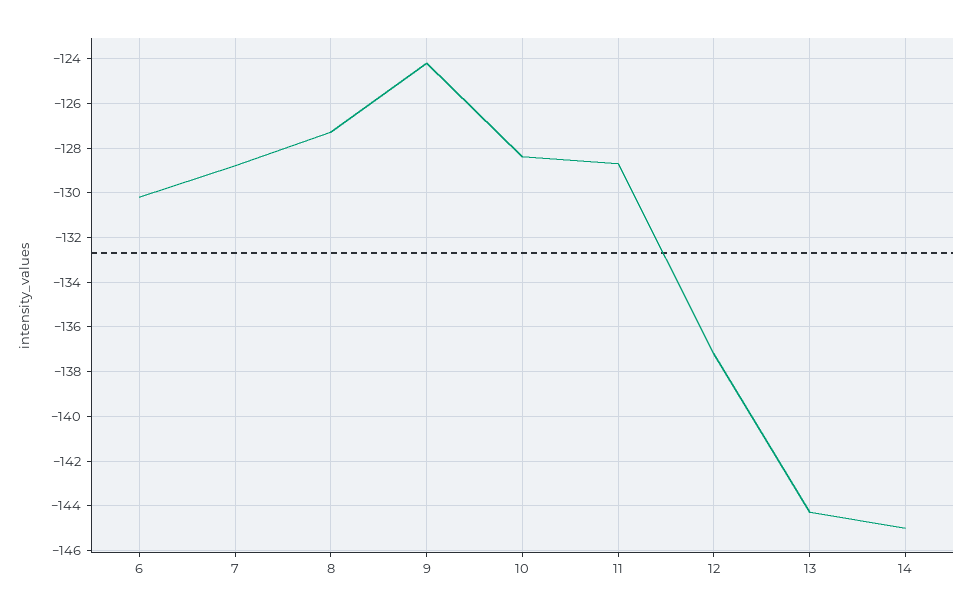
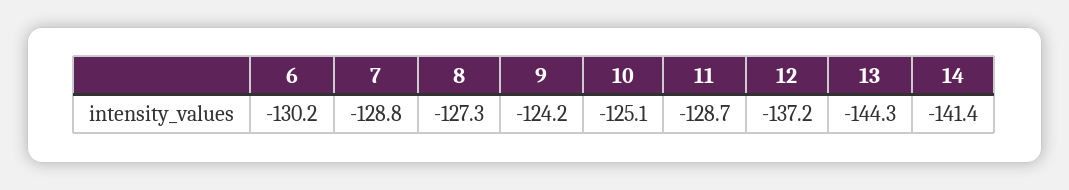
  {
    "6": -130.2,
    "7": -128.8,
    "8": -127.3,
    "9": -124.2,
-   "10": -128.5,
+   "10": -125.1,
    "11": -128.7,
    "12": -137.2,
    "13": -144.3,
-   "14": -145
+   "14": -141.4
  }

